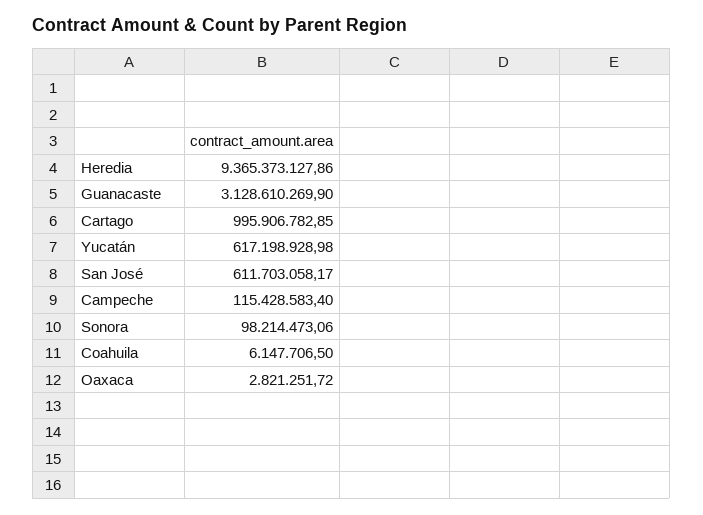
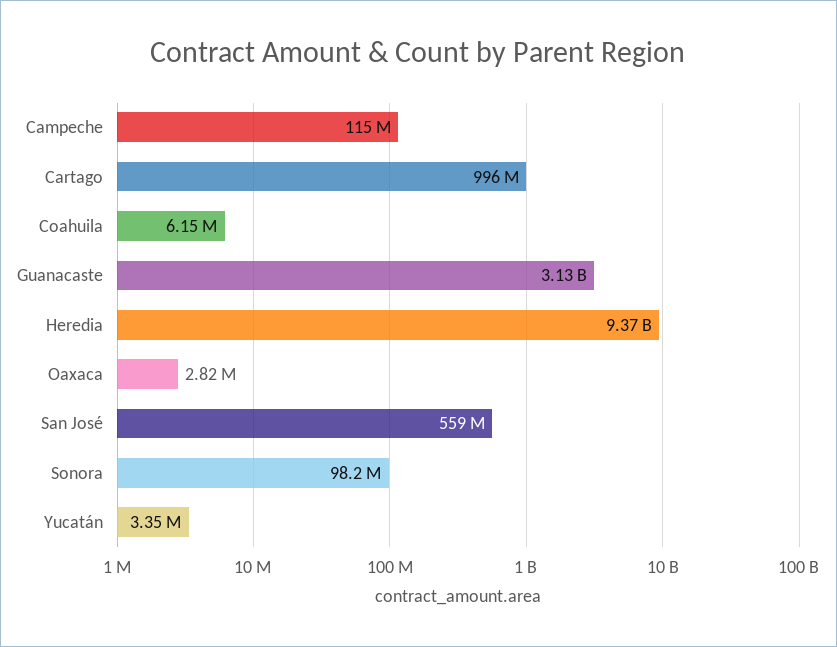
  {
    "Heredia": 9365373127.86,
    "Guanacaste": 3128610269.9,
    "Cartago": 995906782.85,
-   "Yucatán": 617198928.98,
+   "Yucatán": 3350000,
-   "San José": 611703058.17,
+   "San José": 559000000,
    "Campeche": 115428583.4,
    "Sonora": 98214473.06,
    "Coahuila": 6147706.5,
    "Oaxaca": 2821251.72
  }

